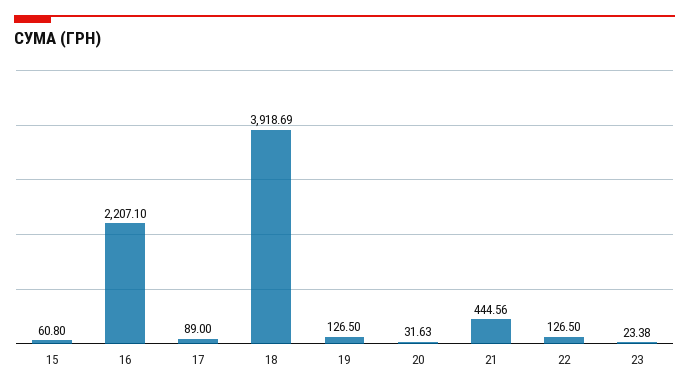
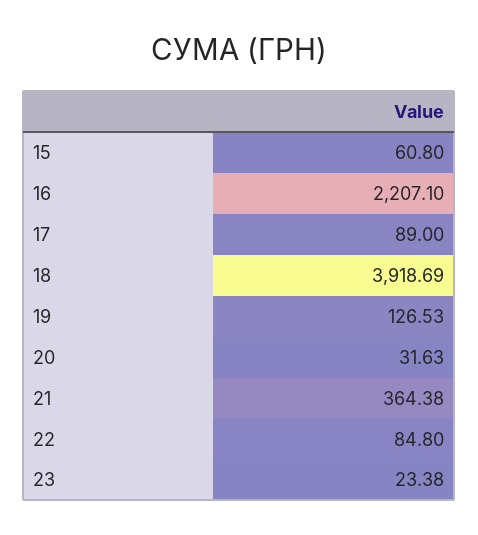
  {
    "15": 60.8,
    "16": 2207.1,
    "17": 89,
    "18": 3918.69,
-   "19": 126.5,
+   "19": 126.53,
    "20": 31.63,
-   "21": 444.56,
+   "21": 364.38,
-   "22": 126.5,
+   "22": 84.8,
    "23": 23.38
  }

